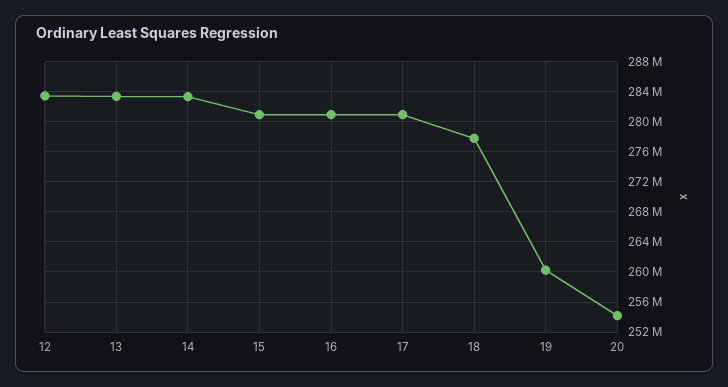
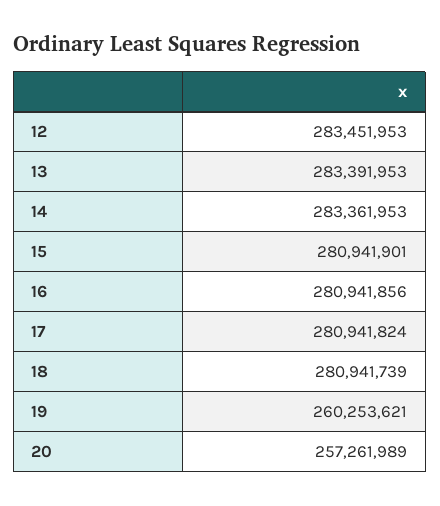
  {
    "12": 283451953,
    "13": 283391953,
    "14": 283361953,
    "15": 280941901,
    "16": 280941856,
    "17": 280941824,
-   "18": 278000000,
+   "18": 280941739,
    "19": 260253621,
-   "20": 254000000
+   "20": 257261989
  }

